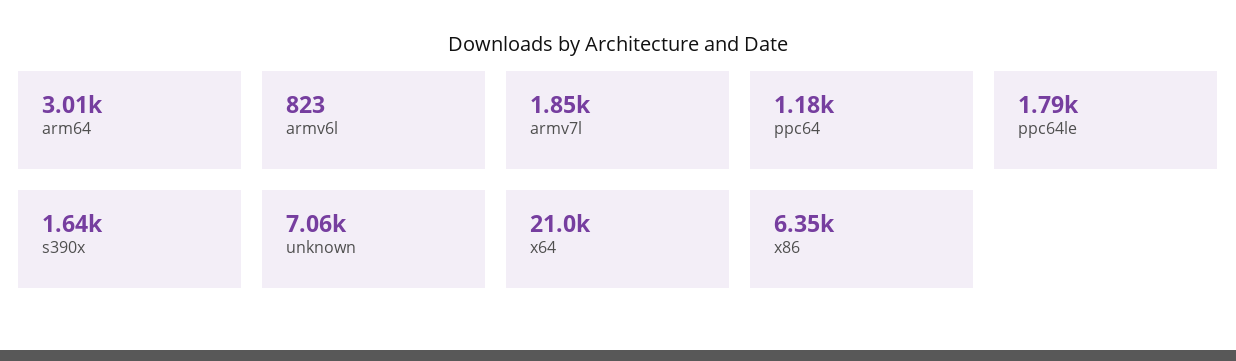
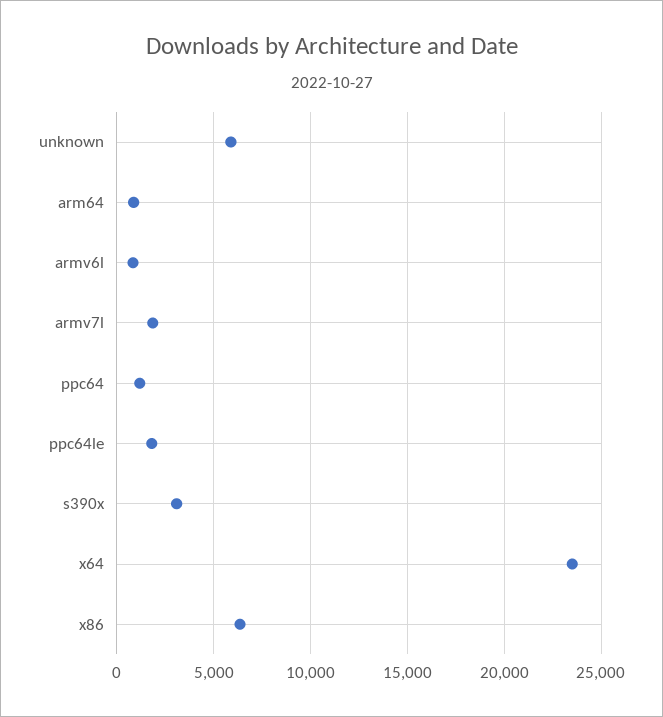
  {
-   "arm64": 3010,
+   "arm64": 1000,
    "armv6l": 823,
    "armv7l": 1850,
    "ppc64": 1180,
    "ppc64le": 1790,
-   "s390x": 1640,
+   "s390x": 3000,
-   "unknown": 7060,
+   "unknown": 6000,
-   "x64": 21000,
+   "x64": 23500,
    "x86": 6350
  }

